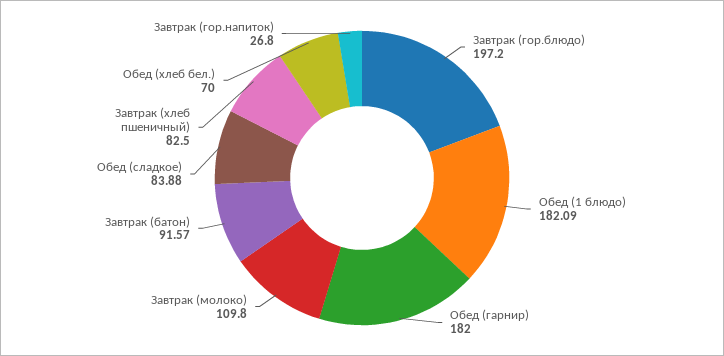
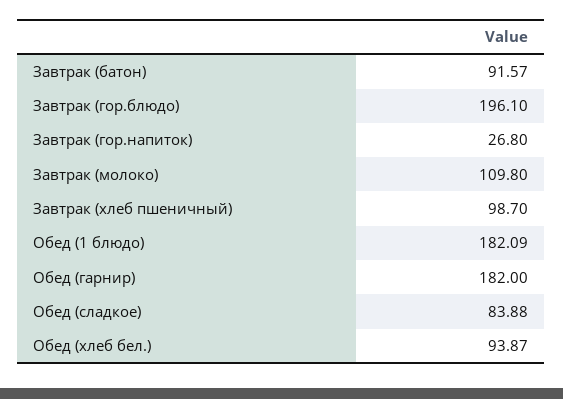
  {
-   "Завтрак (гор.блюдо)": 197.2,
+   "Завтрак (гор.блюдо)": 196.1,
    "Обед (1 блюдо)": 182.09,
    "Обед (гарнир)": 182,
    "Завтрак (молоко)": 109.8,
    "Завтрак (батон)": 91.57,
    "Обед (сладкое)": 83.88,
-   "Завтрак (хлеб пшеничный)": 82.5,
+   "Завтрак (хлеб пшеничный)": 98.7,
-   "Обед (хлеб бел.)": 70,
+   "Обед (хлеб бел.)": 93.87,
    "Завтрак (гор.напиток)": 26.8
  }

